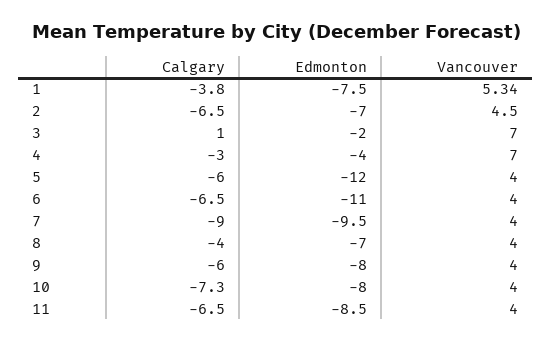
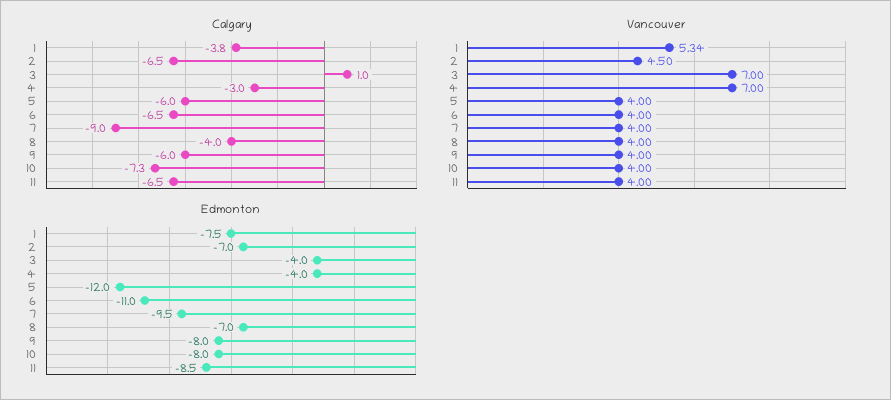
  {
    "Calgary": {
      "1": -3.8,
      "2": -6.5,
      "3": 1,
      "4": -3,
      "5": -6,
      "6": -6.5,
      "7": -9,
      "8": -4,
      "9": -6,
      "10": -7.3,
      "11": -6.5
    },
    "Edmonton": {
      "1": -7.5,
      "2": -7,
-     "3": -2,
+     "3": -4,
      "4": -4,
      "5": -12,
      "6": -11,
      "7": -9.5,
      "8": -7,
      "9": -8,
      "10": -8,
      "11": -8.5
    },
    "Vancouver": {
      "1": 5.34,
      "2": 4.5,
      "3": 7,
      "4": 7,
      "5": 4,
      "6": 4,
      "7": 4,
      "8": 4,
      "9": 4,
      "10": 4,
      "11": 4
    }
  }

